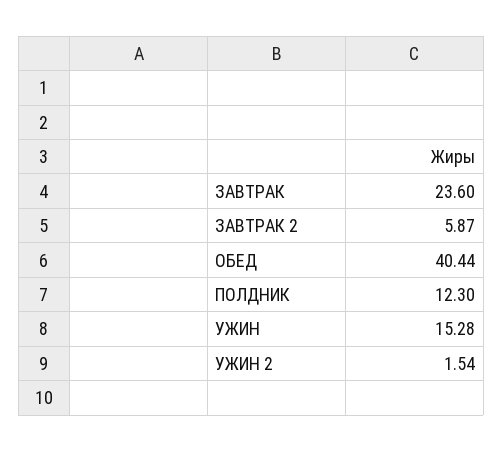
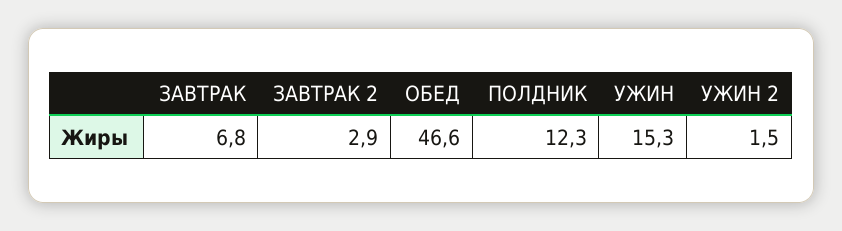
  {
-   "ЗАВТРАК": 23.6,
+   "ЗАВТРАК": 6.8,
-   "ЗАВТРАК 2": 5.87,
+   "ЗАВТРАК 2": 2.9,
-   "ОБЕД": 40.44,
+   "ОБЕД": 46.6,
    "ПОЛДНИК": 12.3,
    "УЖИН": 15.28,
    "УЖИН 2": 1.54
  }

